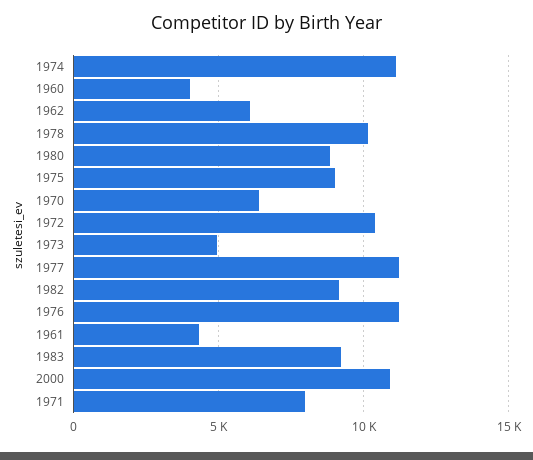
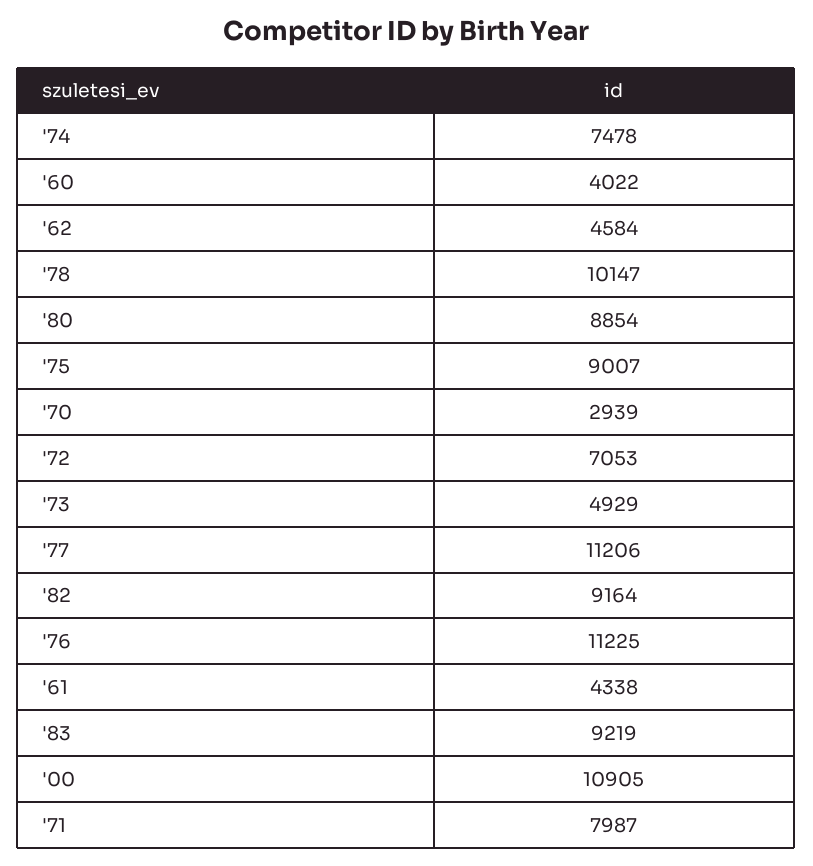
  {
-   "1974": 11000,
+   "1974": 7478,
    "1960": 4022,
-   "1962": 6000,
+   "1962": 4584,
    "1978": 10147,
    "1980": 8854,
    "1975": 9007,
-   "1970": 6500,
+   "1970": 2939,
-   "1972": 10500,
+   "1972": 7053,
    "1973": 4929,
    "1977": 11206,
    "1982": 9164,
    "1976": 11225,
    "1961": 4338,
    "1983": 9219,
    "2000": 10905,
    "1971": 7987
  }

